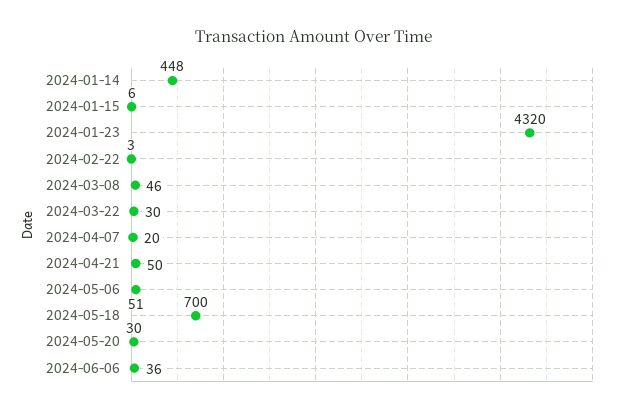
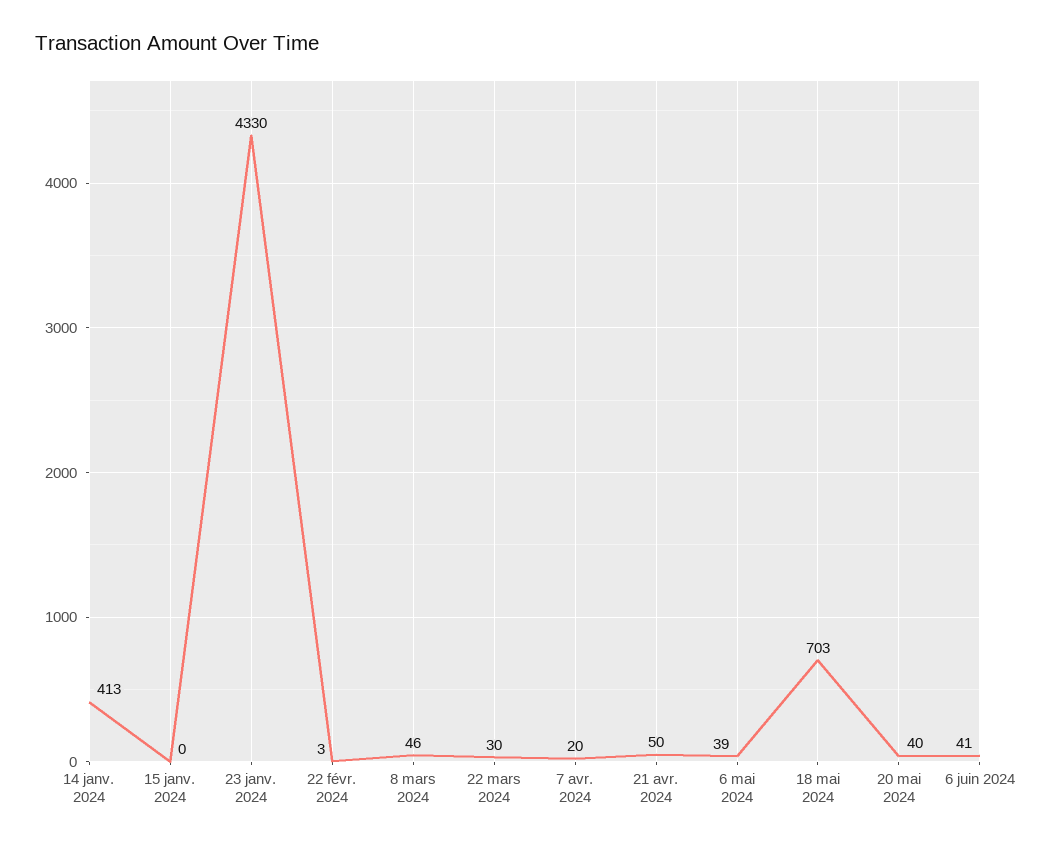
  {
-   "2024-01-14": 448,
+   "2024-01-14": 413,
-   "2024-01-15": 6,
+   "2024-01-15": 0,
-   "2024-01-23": 4320,
+   "2024-01-23": 4330,
    "2024-02-22": 3,
    "2024-03-08": 46,
    "2024-03-22": 30,
    "2024-04-07": 20,
    "2024-04-21": 50,
-   "2024-05-06": 51,
+   "2024-05-06": 39,
-   "2024-05-18": 700,
+   "2024-05-18": 703,
-   "2024-05-20": 30,
+   "2024-05-20": 40,
-   "2024-06-06": 36
+   "2024-06-06": 41
  }

